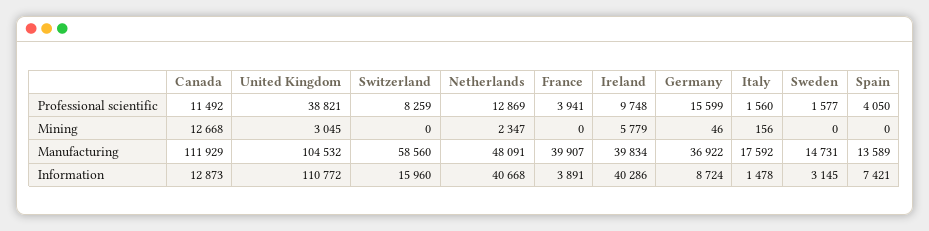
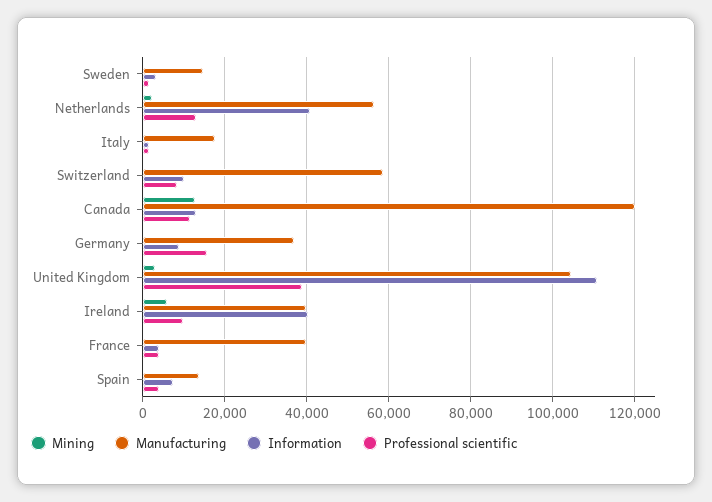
  {
    "Professional scientific": {
      "Canada": 11492,
      "United Kingdom": 38821,
      "Switzerland": 8259,
      "Netherlands": 12869,
      "France": 3941,
      "Ireland": 9748,
      "Germany": 15599,
      "Italy": 1560,
      "Sweden": 1577,
      "Spain": 4050
    },
    "Mining": {
      "Canada": 12668,
      "United Kingdom": 3045,
      "Switzerland": 0,
      "Netherlands": 2347,
      "France": 0,
      "Ireland": 5779,
      "Germany": 46,
      "Italy": 156,
      "Sweden": 0,
      "Spain": 0
    },
    "Manufacturing": {
-     "Canada": 111929,
+     "Canada": 120000,
      "United Kingdom": 104532,
      "Switzerland": 58560,
-     "Netherlands": 48091,
+     "Netherlands": 56000,
      "France": 39907,
      "Ireland": 39834,
      "Germany": 36922,
      "Italy": 17592,
      "Sweden": 14731,
      "Spain": 13589
    },
    "Information": {
      "Canada": 12873,
      "United Kingdom": 110772,
-     "Switzerland": 15960,
+     "Switzerland": 10000,
      "Netherlands": 40668,
      "France": 3891,
      "Ireland": 40286,
      "Germany": 8724,
      "Italy": 1478,
      "Sweden": 3145,
      "Spain": 7421
    }
  }

